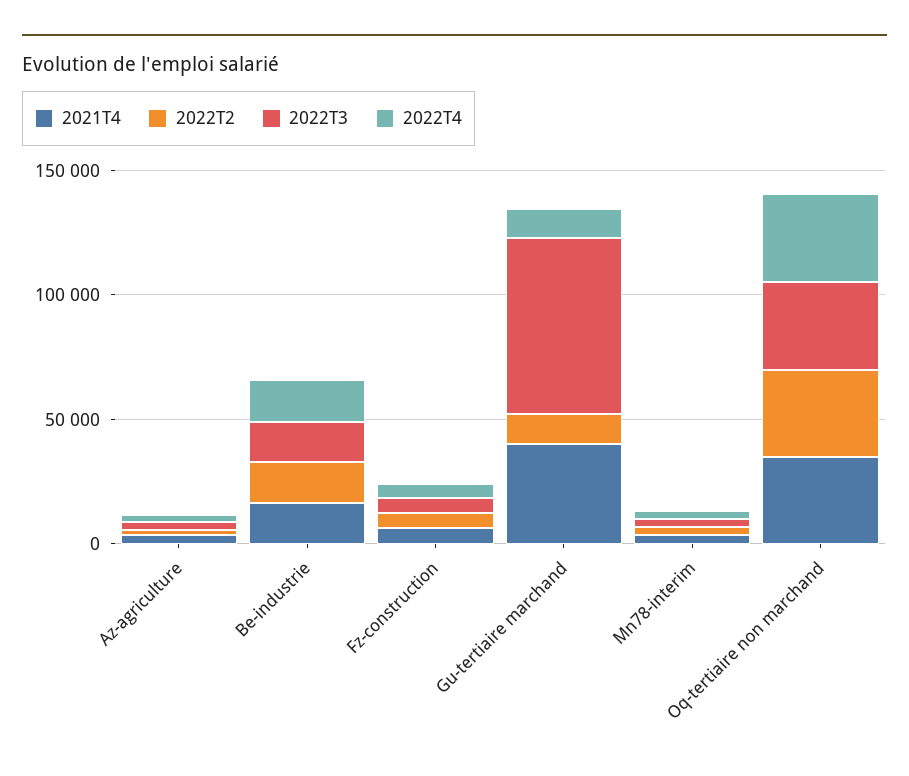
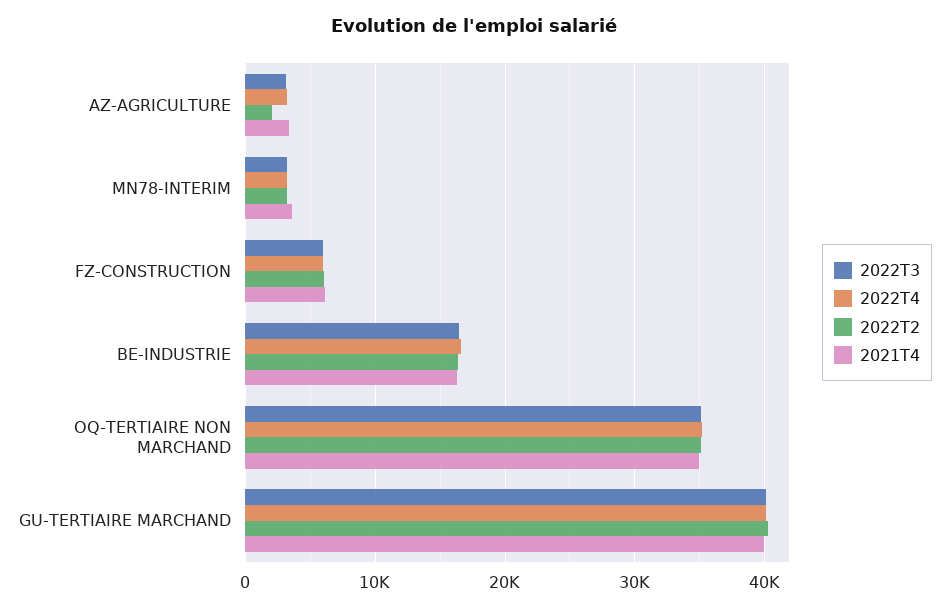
  {
    "2021T4": {
      "Az-agriculture": 3000,
      "Be-industrie": 16000,
      "Fz-construction": 6000,
      "Gu-tertiaire marchand": 40000,
      "Mn78-interim": 4000,
      "Oq-tertiaire non marchand": 35000
    },
    "2022T2": {
      "Az-agriculture": 2000,
      "Be-industrie": 16000,
      "Fz-construction": 6000,
-     "Gu-tertiaire marchand": 10000,
+     "Gu-tertiaire marchand": 40000,
      "Mn78-interim": 3000,
      "Oq-tertiaire non marchand": 35000
    },
    "2022T3": {
      "Az-agriculture": 3000,
      "Be-industrie": 16000,
      "Fz-construction": 6000,
-     "Gu-tertiaire marchand": 70000,
+     "Gu-tertiaire marchand": 40000,
      "Mn78-interim": 3000,
      "Oq-tertiaire non marchand": 35000
    },
    "2022T4": {
      "Az-agriculture": 3000,
      "Be-industrie": 17000,
      "Fz-construction": 6000,
-     "Gu-tertiaire marchand": 10000,
+     "Gu-tertiaire marchand": 40000,
      "Mn78-interim": 3000,
      "Oq-tertiaire non marchand": 35000
    }
  }

